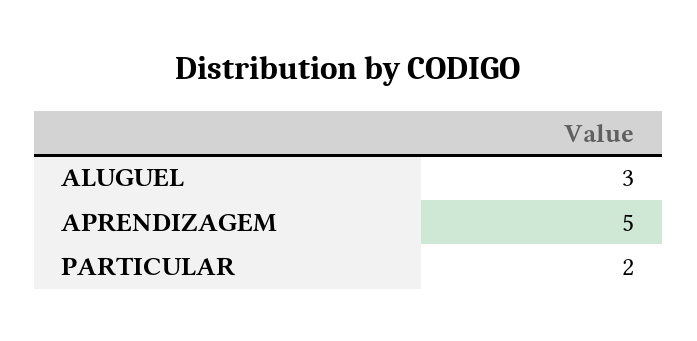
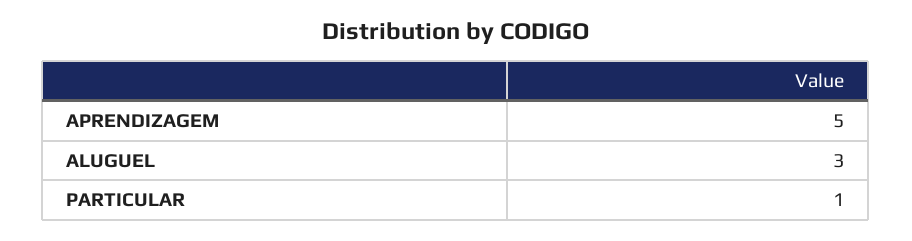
  {
    "ALUGUEL": 3,
    "APRENDIZAGEM": 5,
-   "PARTICULAR": 2
+   "PARTICULAR": 1
  }

